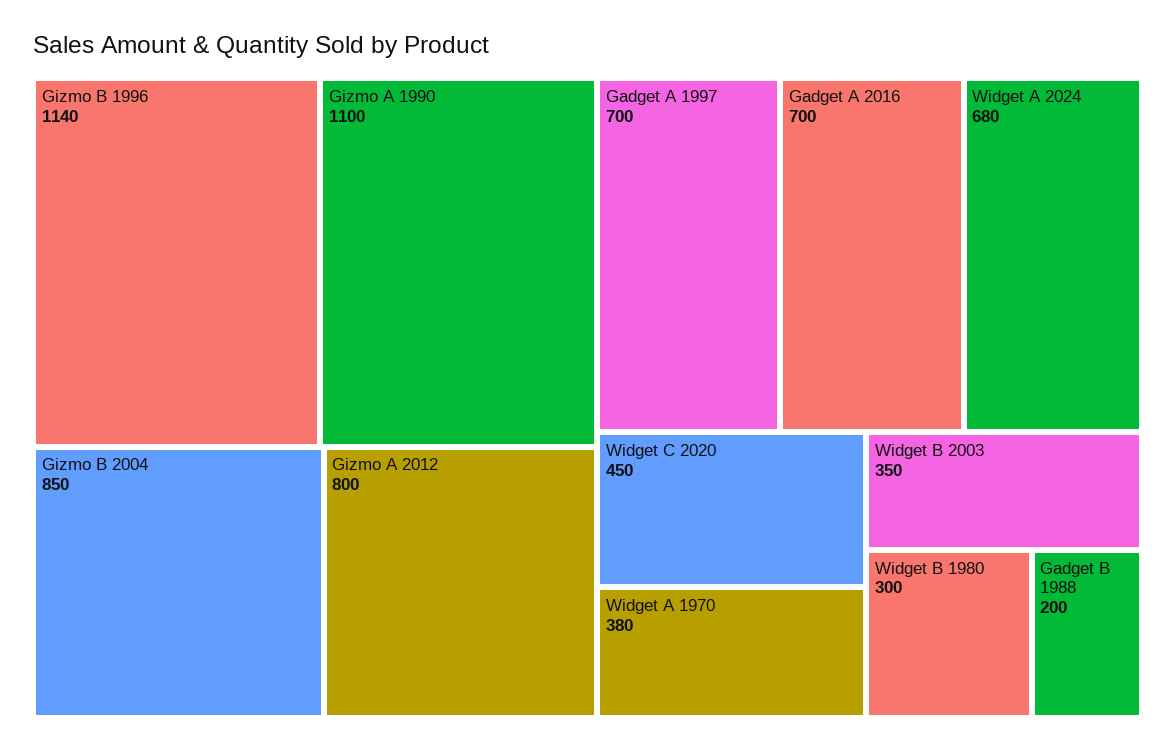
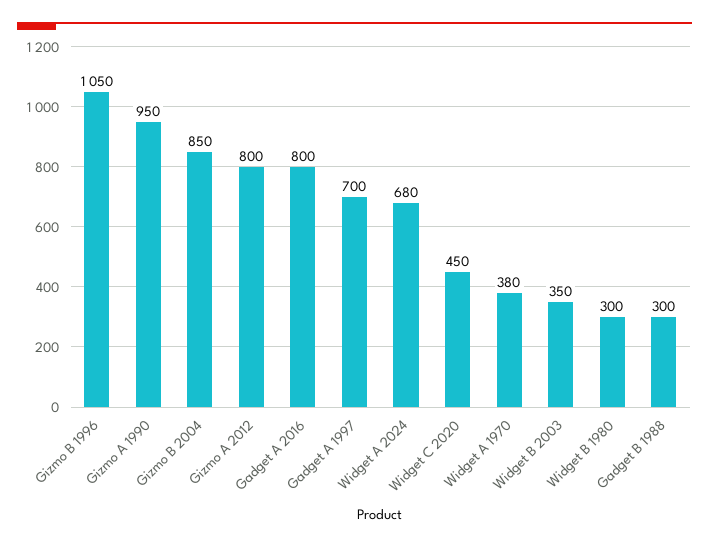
  {
-   "Gizmo B 1996": 1140,
+   "Gizmo B 1996": 1050,
-   "Gizmo A 1990": 1100,
+   "Gizmo A 1990": 950,
    "Gizmo B 2004": 850,
    "Gizmo A 2012": 800,
    "Gadget A 1997": 700,
-   "Gadget A 2016": 700,
+   "Gadget A 2016": 800,
    "Widget A 2024": 680,
    "Widget C 2020": 450,
    "Widget A 1970": 380,
    "Widget B 2003": 350,
    "Widget B 1980": 300,
-   "Gadget B 1988": 200
+   "Gadget B 1988": 300
  }

